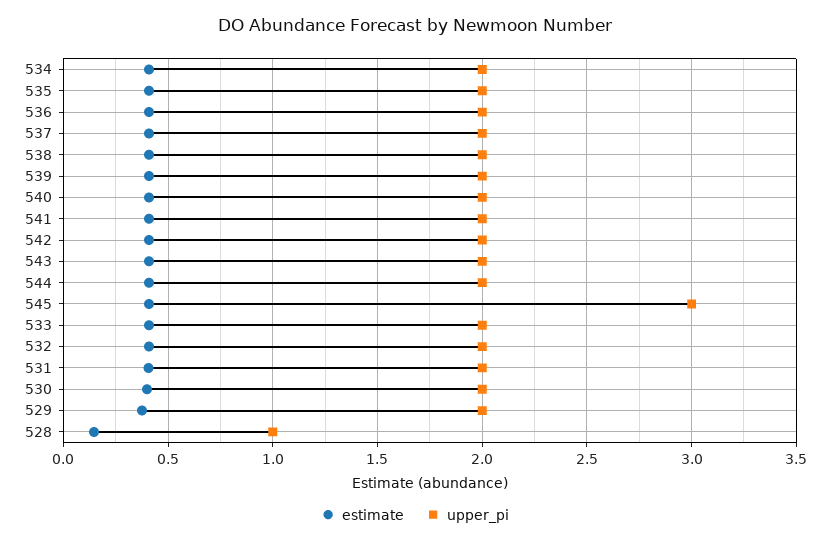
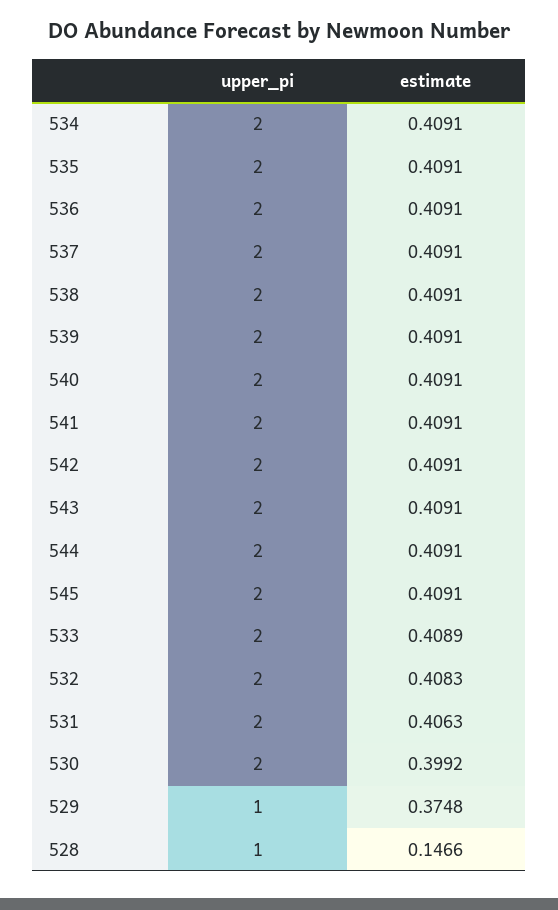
  {
    "estimate": {
      "534": 0.4091,
      "535": 0.4091,
      "536": 0.4091,
      "537": 0.4091,
      "538": 0.4091,
      "539": 0.4091,
      "540": 0.4091,
      "541": 0.4091,
      "542": 0.4091,
      "543": 0.4091,
      "544": 0.4091,
      "545": 0.4091,
      "533": 0.4089,
      "532": 0.4083,
      "531": 0.4063,
      "530": 0.3992,
      "529": 0.3748,
      "528": 0.1466
    },
    "upper_pi": {
      "534": 2,
      "535": 2,
      "536": 2,
      "537": 2,
      "538": 2,
      "539": 2,
      "540": 2,
      "541": 2,
      "542": 2,
      "543": 2,
      "544": 2,
-     "545": 3,
+     "545": 2,
      "533": 2,
      "532": 2,
      "531": 2,
      "530": 2,
-     "529": 2,
+     "529": 1,
      "528": 1
    }
  }

